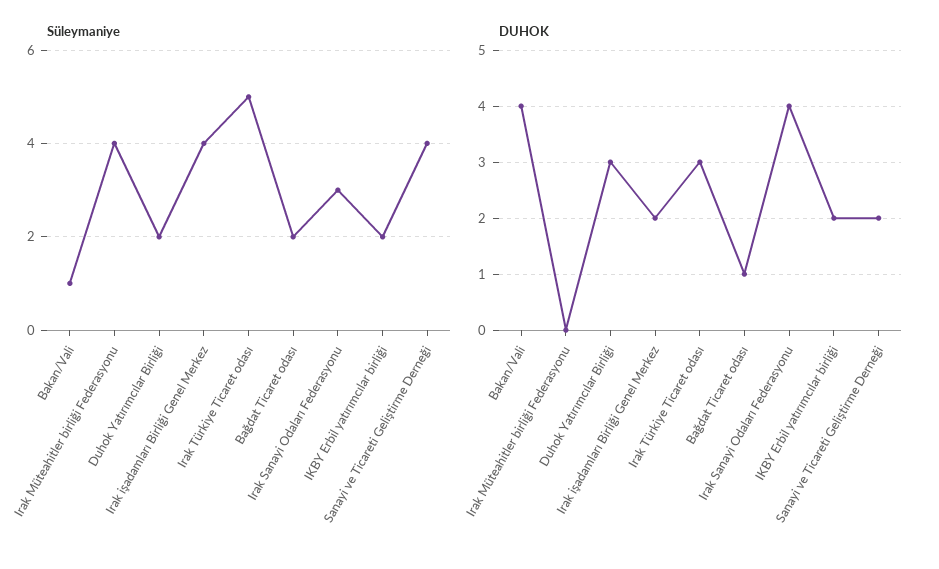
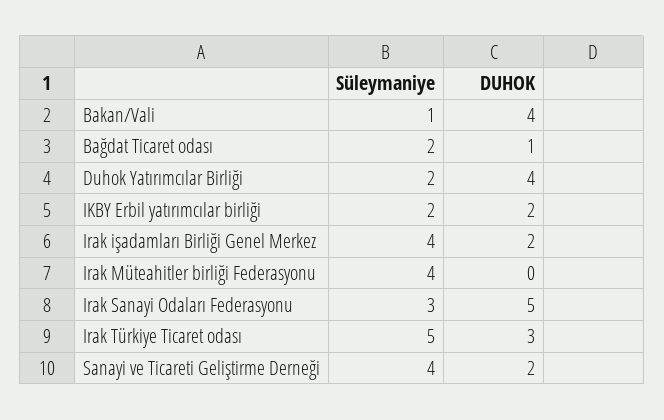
  {
    "Süleymaniye": {
      "Bakan/Vali": 1,
      "Irak Müteahitler birliği Federasyonu": 4,
      "Duhok Yatırımcılar Birliği": 2,
      "Irak işadamları Birliği Genel Merkez": 4,
      "Irak Türkiye Ticaret odası": 5,
      "Bağdat Ticaret odası": 2,
      "Irak Sanayi Odaları Federasyonu": 3,
      "IKBY Erbil yatırımcılar birliği": 2,
      "Sanayi ve Ticareti Geliştirme Derneği": 4
    },
    "DUHOK": {
      "Bakan/Vali": 4,
      "Irak Müteahitler birliği Federasyonu": 0,
-     "Duhok Yatırımcılar Birliği": 3,
+     "Duhok Yatırımcılar Birliği": 4,
      "Irak işadamları Birliği Genel Merkez": 2,
      "Irak Türkiye Ticaret odası": 3,
      "Bağdat Ticaret odası": 1,
-     "Irak Sanayi Odaları Federasyonu": 4,
+     "Irak Sanayi Odaları Federasyonu": 5,
      "IKBY Erbil yatırımcılar birliği": 2,
      "Sanayi ve Ticareti Geliştirme Derneği": 2
    }
  }

